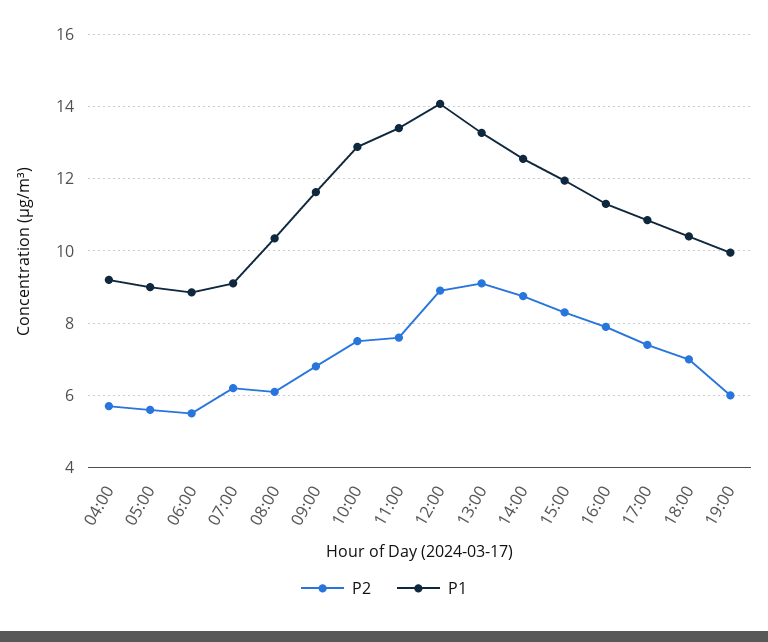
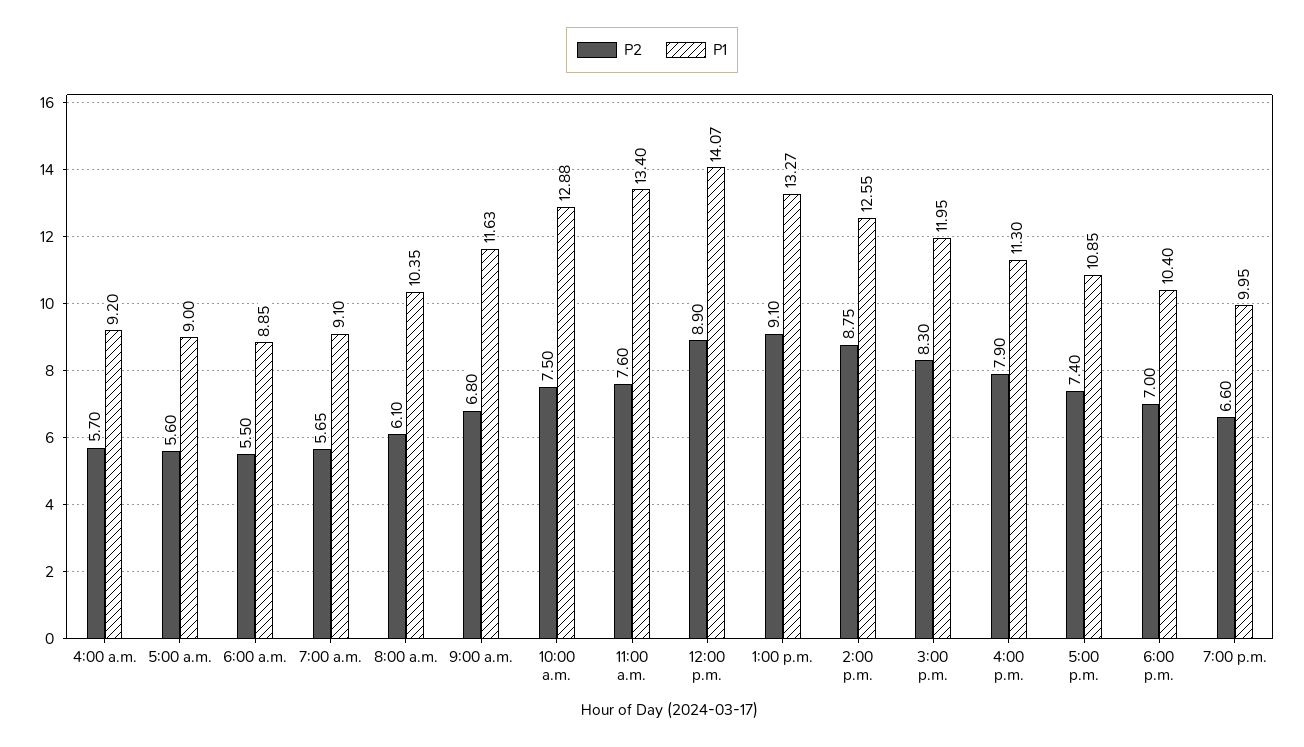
  {
    "P2": {
      "04:00": 5.7,
      "05:00": 5.6,
      "06:00": 5.5,
-     "07:00": 6.2,
+     "07:00": 5.65,
      "08:00": 6.1,
      "09:00": 6.8,
      "10:00": 7.5,
      "11:00": 7.6,
      "12:00": 8.9,
      "13:00": 9.1,
      "14:00": 8.75,
      "15:00": 8.3,
      "16:00": 7.9,
      "17:00": 7.4,
      "18:00": 7,
-     "19:00": 6
+     "19:00": 6.6
    },
    "P1": {
      "04:00": 9.2,
      "05:00": 9,
      "06:00": 8.85,
      "07:00": 9.1,
      "08:00": 10.35,
      "09:00": 11.63,
      "10:00": 12.88,
      "11:00": 13.4,
      "12:00": 14.07,
      "13:00": 13.27,
      "14:00": 12.55,
      "15:00": 11.95,
      "16:00": 11.3,
      "17:00": 10.85,
      "18:00": 10.4,
      "19:00": 9.95
    }
  }

